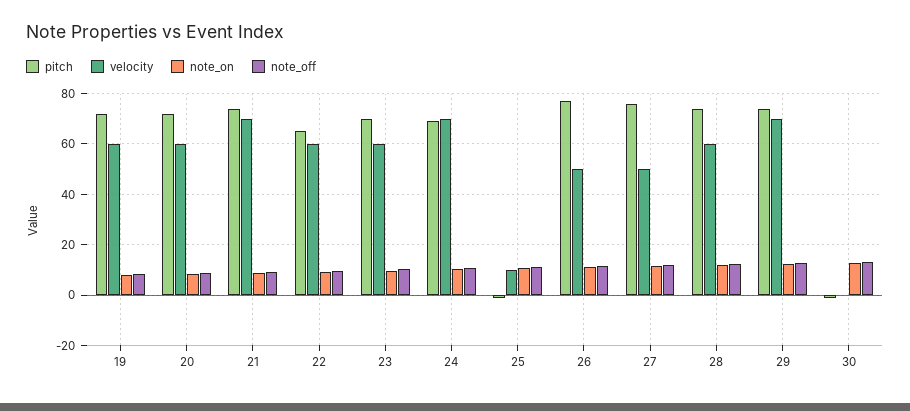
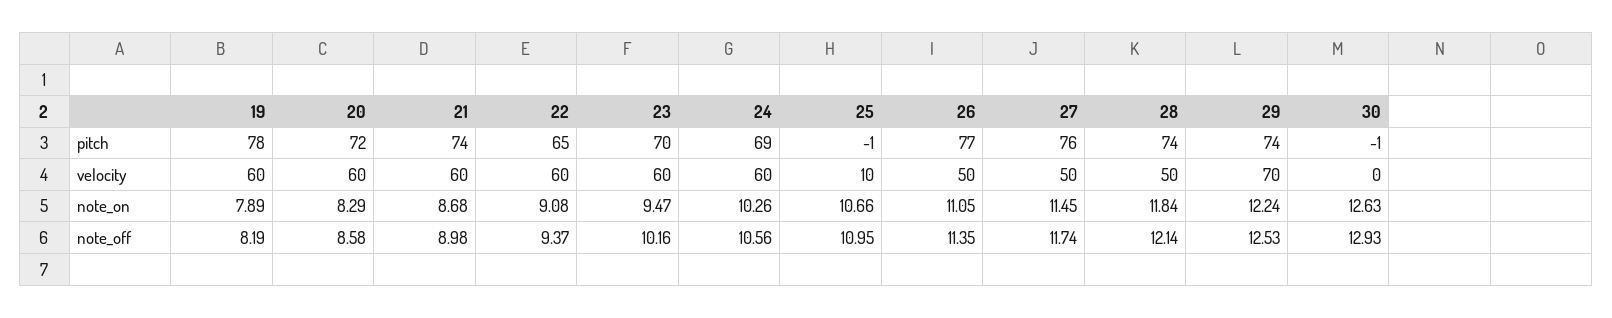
  {
    "pitch": {
-     "19": 72.5,
+     "19": 78,
      "20": 72,
      "21": 74,
      "22": 65,
      "23": 70,
      "24": 69,
      "25": -1,
      "26": 77,
      "27": 76,
      "28": 74,
      "29": 74,
      "30": -1
    },
    "velocity": {
      "19": 60,
      "20": 60,
-     "21": 70,
+     "21": 60,
      "22": 60,
      "23": 60,
-     "24": 70,
+     "24": 60,
      "25": 10,
      "26": 50,
      "27": 50,
-     "28": 60,
+     "28": 50,
      "29": 70,
      "30": 0
    },
    "note_on": {
      "19": 7.89,
      "20": 8.29,
      "21": 8.68,
      "22": 9.08,
      "23": 9.47,
      "24": 10.26,
      "25": 10.66,
      "26": 11.05,
      "27": 11.45,
      "28": 11.84,
      "29": 12.24,
      "30": 12.63
    },
    "note_off": {
      "19": 8.19,
      "20": 8.58,
      "21": 8.98,
      "22": 9.37,
      "23": 10.16,
      "24": 10.56,
      "25": 10.95,
      "26": 11.35,
      "27": 11.74,
      "28": 12.14,
      "29": 12.53,
      "30": 12.93
    }
  }

